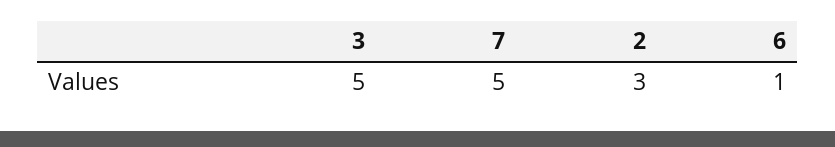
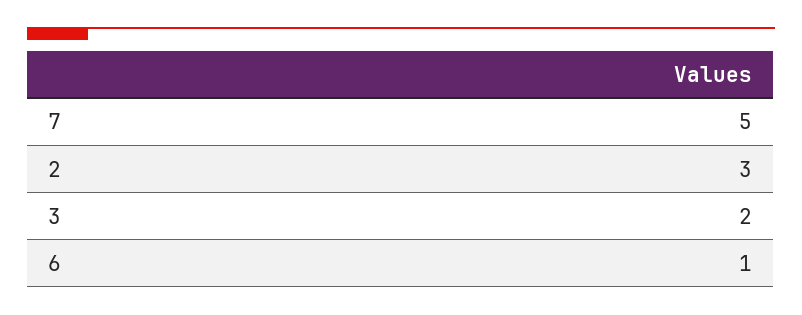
  {
-   "3": 5,
+   "3": 2,
    "7": 5,
    "2": 3,
    "6": 1
  }

